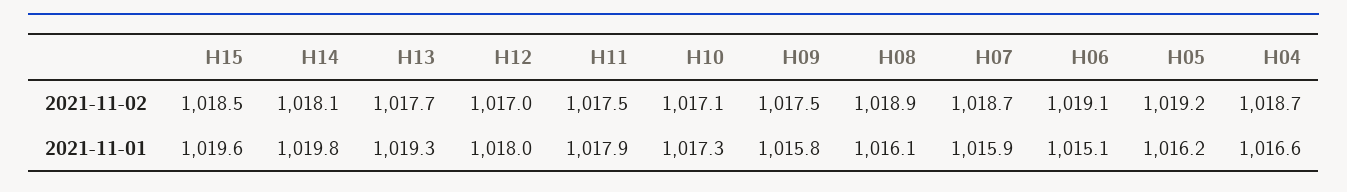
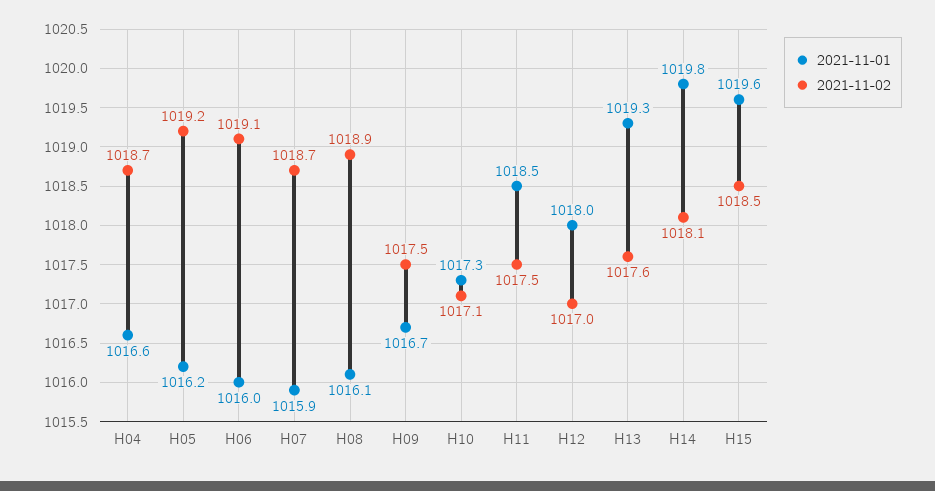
  {
    "2021-11-02": {
      "H15": 1018.5,
      "H14": 1018.1,
-     "H13": 1017.7,
+     "H13": 1017.6,
      "H12": 1017,
      "H11": 1017.5,
      "H10": 1017.1,
      "H09": 1017.5,
      "H08": 1018.9,
      "H07": 1018.7,
      "H06": 1019.1,
      "H05": 1019.2,
      "H04": 1018.7
    },
    "2021-11-01": {
      "H15": 1019.6,
      "H14": 1019.8,
      "H13": 1019.3,
      "H12": 1018,
-     "H11": 1017.9,
+     "H11": 1018.5,
      "H10": 1017.3,
-     "H09": 1015.8,
+     "H09": 1016.7,
      "H08": 1016.1,
      "H07": 1015.9,
-     "H06": 1015.1,
+     "H06": 1016,
      "H05": 1016.2,
      "H04": 1016.6
    }
  }

